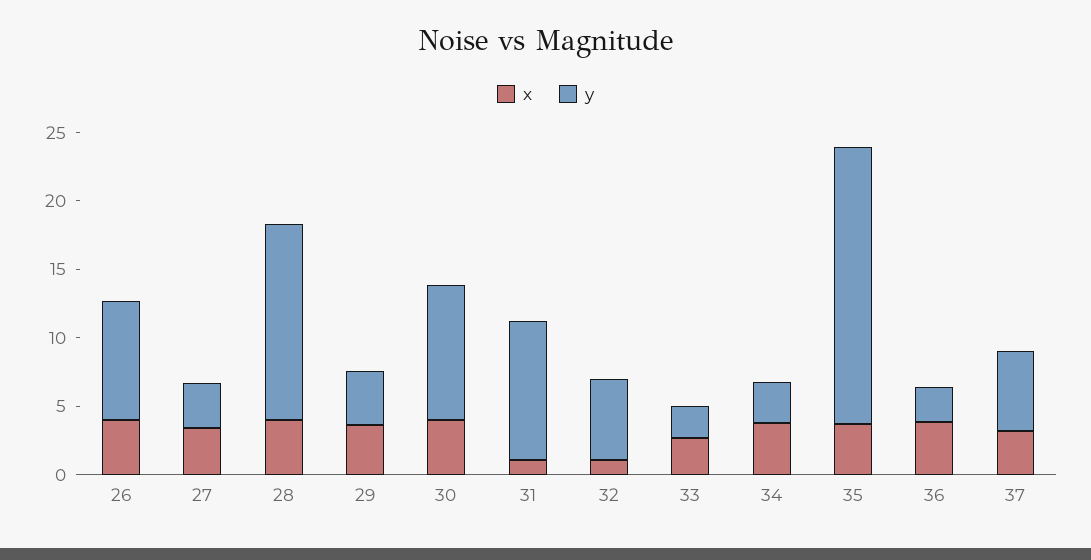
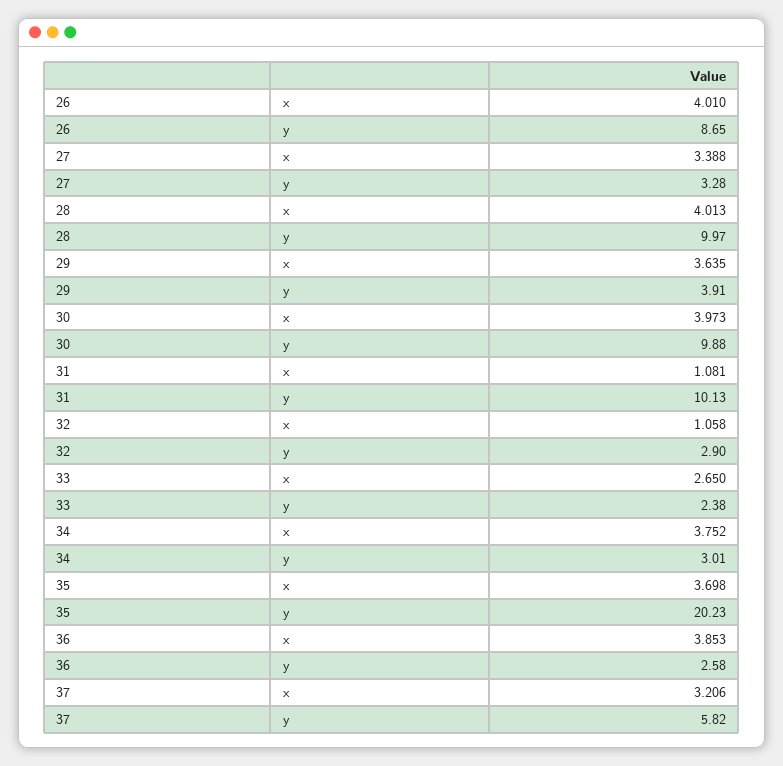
  {
    "x": {
      "26": 4.01,
      "27": 3.388,
      "28": 4.013,
      "29": 3.635,
      "30": 3.973,
      "31": 1.081,
      "32": 1.058,
      "33": 2.65,
      "34": 3.752,
      "35": 3.698,
      "36": 3.853,
      "37": 3.206
    },
    "y": {
      "26": 8.65,
      "27": 3.28,
-     "28": 14,
+     "28": 9.97,
      "29": 3.91,
      "30": 9.88,
      "31": 10.13,
-     "32": 6,
+     "32": 2.9,
      "33": 2.38,
      "34": 3.01,
      "35": 20.23,
      "36": 2.58,
      "37": 5.82
    }
  }

